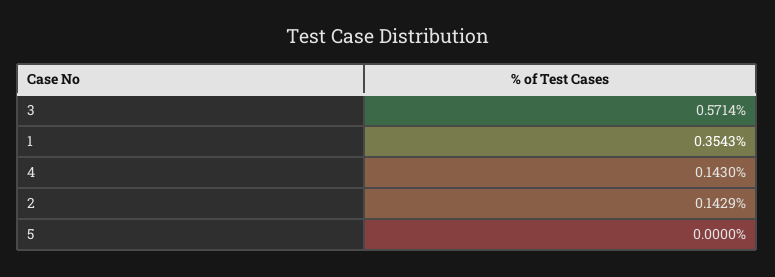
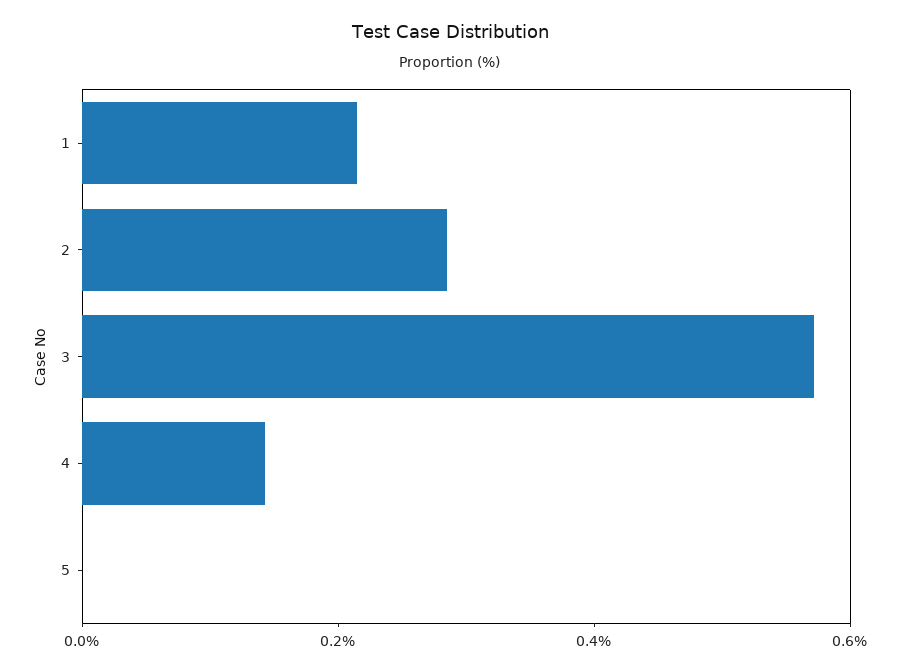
  {
    "3": 0.5714,
-   "1": 0.3543,
+   "1": 0.2,
    "4": 0.143,
-   "2": 0.1429,
+   "2": 0.3,
    "5": 0
  }

